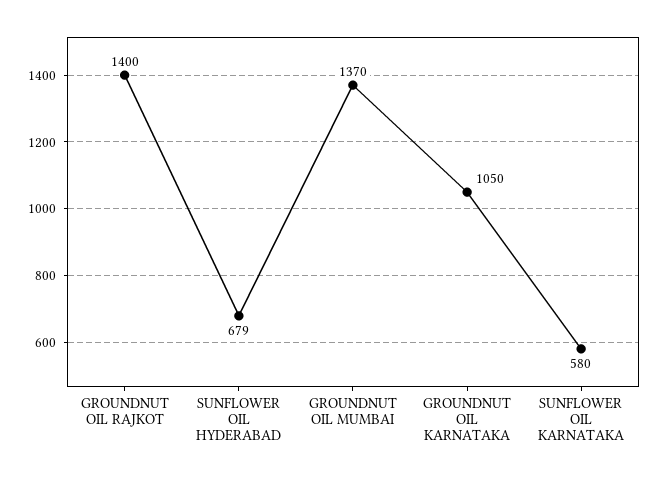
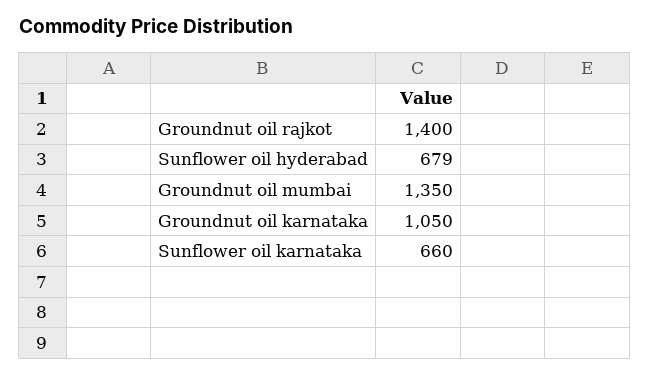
  {
    "GROUNDNUT OIL RAJKOT": 1400,
    "SUNFLOWER OIL HYDERABAD": 679,
-   "GROUNDNUT OIL MUMBAI": 1370,
+   "GROUNDNUT OIL MUMBAI": 1350,
    "GROUNDNUT OIL KARNATAKA": 1050,
-   "SUNFLOWER OIL KARNATAKA": 580
+   "SUNFLOWER OIL KARNATAKA": 660
  }

